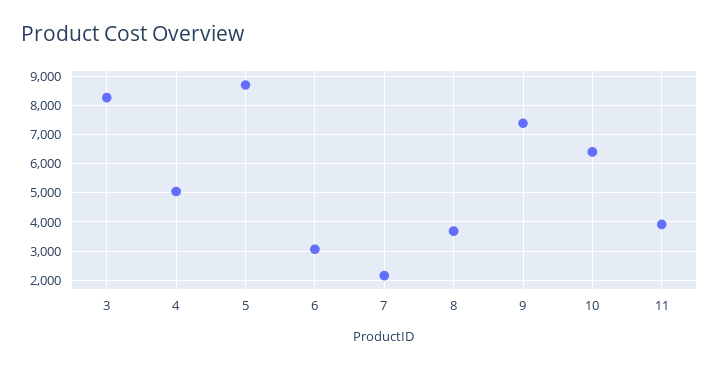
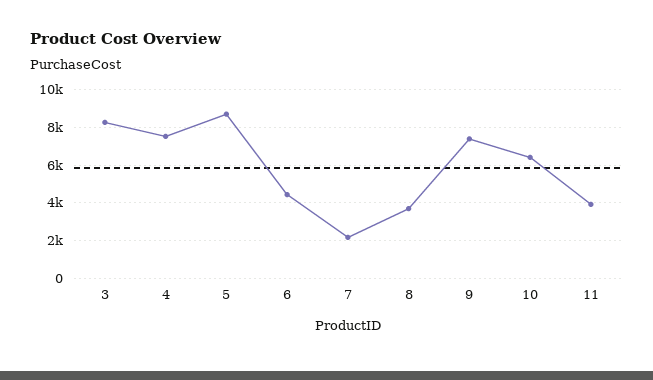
  {
    "3": 8250,
-   "4": 5000,
+   "4": 7500,
    "5": 8750,
-   "6": 3000,
+   "6": 4500,
    "7": 2250,
    "8": 3750,
    "9": 7500,
    "10": 6500,
    "11": 4000
  }

